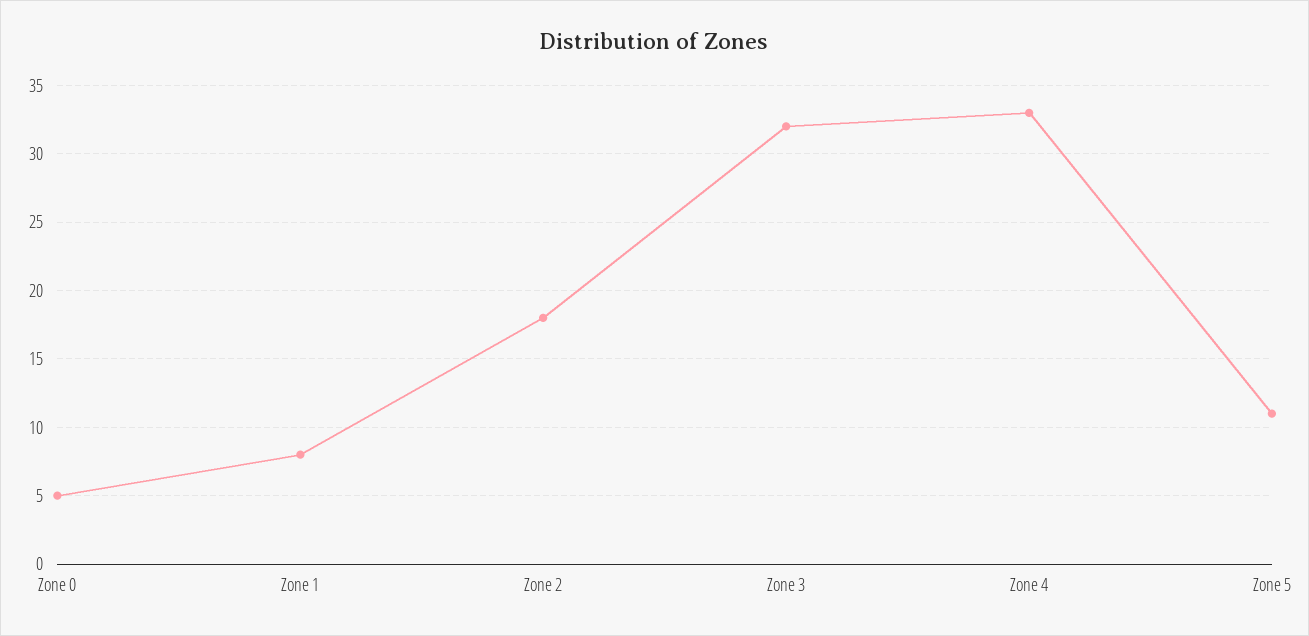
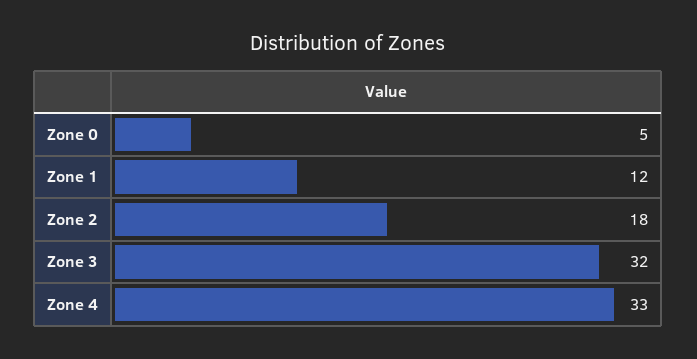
  {
    "Zone 0": 5,
-   "Zone 1": 8,
+   "Zone 1": 12,
    "Zone 2": 18,
    "Zone 3": 32,
-   "Zone 4": 33,
+   "Zone 4": 33
-   "Zone 5": 11
  }

